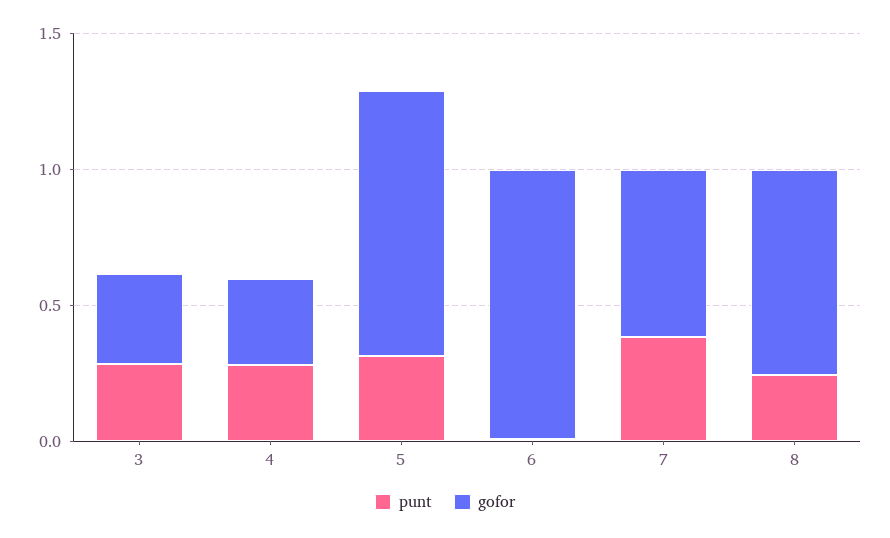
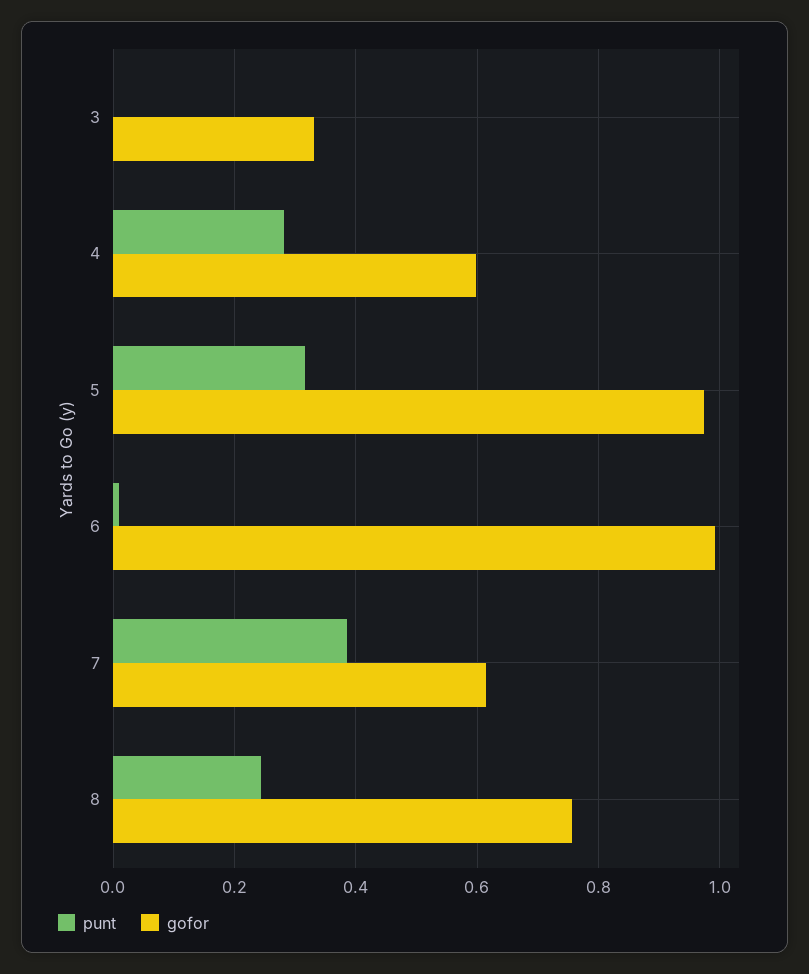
  {
    "punt": {
-     "3": 0.3,
+     "3": 0,
      "4": 0.28,
      "5": 0.32,
      "6": 0,
      "7": 0.38,
      "8": 0.24
    },
    "gofor": {
      "3": 0.34,
-     "4": 0.3,
+     "4": 0.6,
      "5": 0.98,
      "6": 1,
      "7": 0.62,
      "8": 0.76
    }
  }

